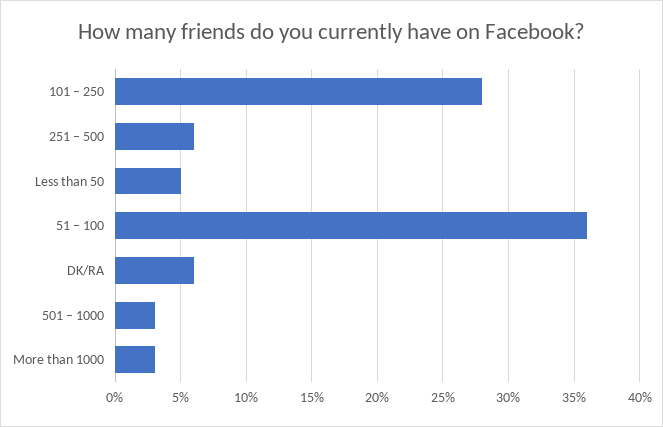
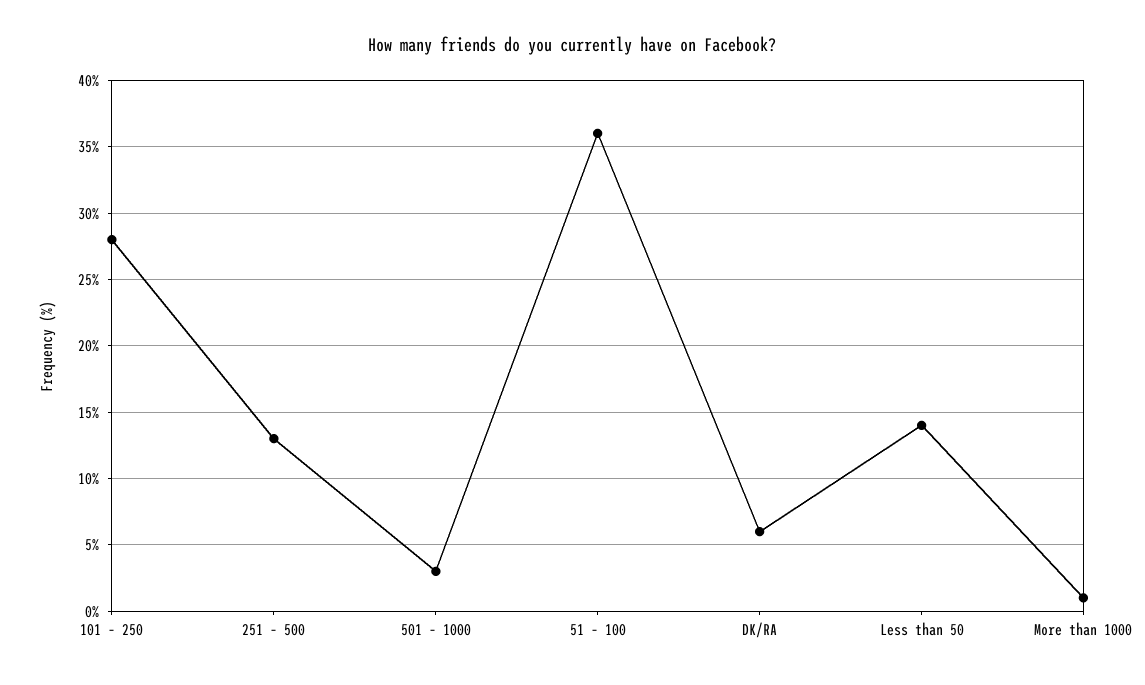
  {
    "101 – 250": 28,
-   "251 – 500": 6,
+   "251 – 500": 13,
-   "Less than 50": 5,
+   "Less than 50": 14,
    "51 – 100": 36,
    "DK/RA": 6,
    "501 – 1000": 3,
-   "More than 1000": 3
+   "More than 1000": 1
  }

